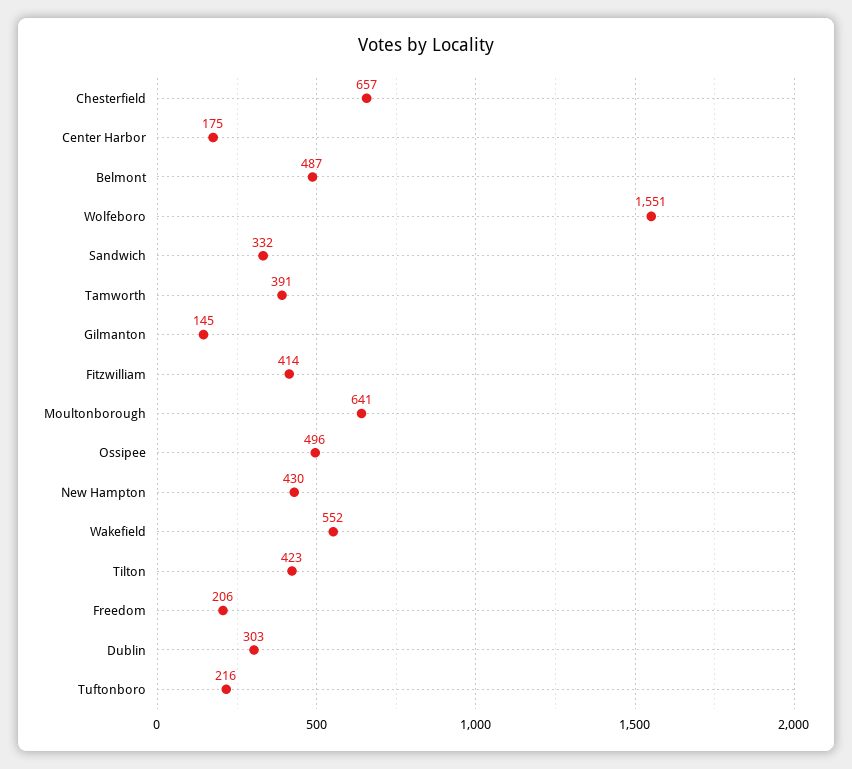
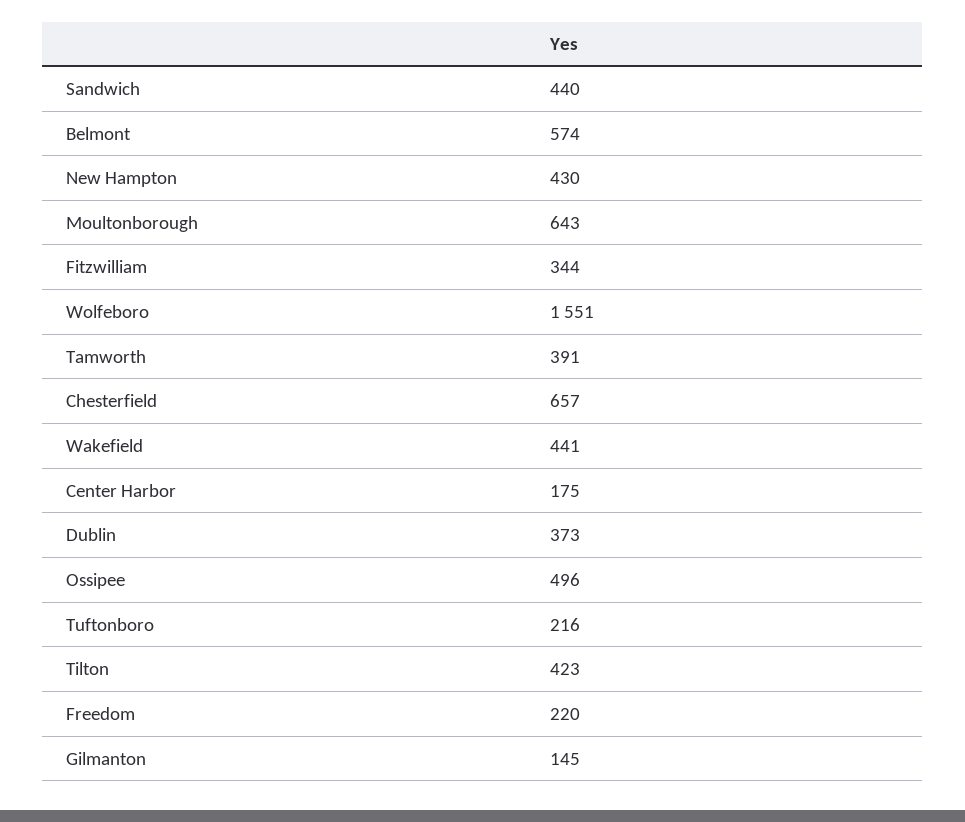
  {
    "Chesterfield": 657,
    "Center Harbor": 175,
-   "Belmont": 487,
+   "Belmont": 574,
    "Wolfeboro": 1551,
-   "Sandwich": 332,
+   "Sandwich": 440,
    "Tamworth": 391,
    "Gilmanton": 145,
-   "Fitzwilliam": 414,
+   "Fitzwilliam": 344,
-   "Moultonborough": 641,
+   "Moultonborough": 643,
    "Ossipee": 496,
    "New Hampton": 430,
-   "Wakefield": 552,
+   "Wakefield": 441,
    "Tilton": 423,
-   "Freedom": 206,
+   "Freedom": 220,
-   "Dublin": 303,
+   "Dublin": 373,
    "Tuftonboro": 216
  }

